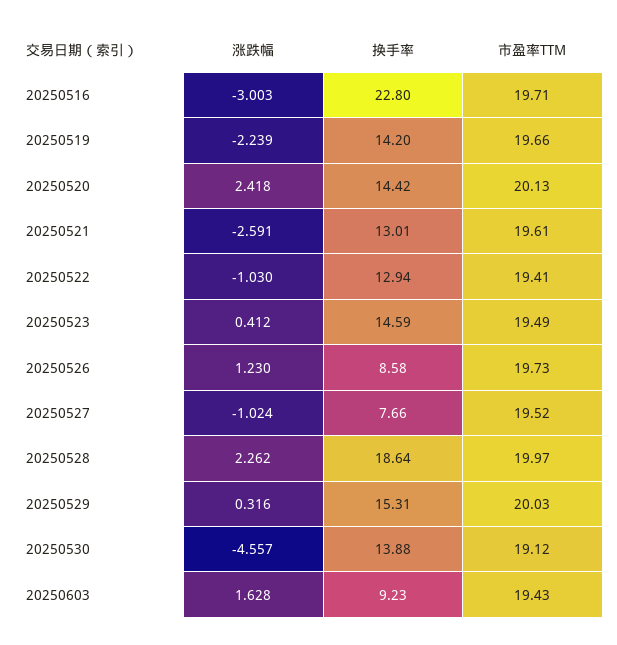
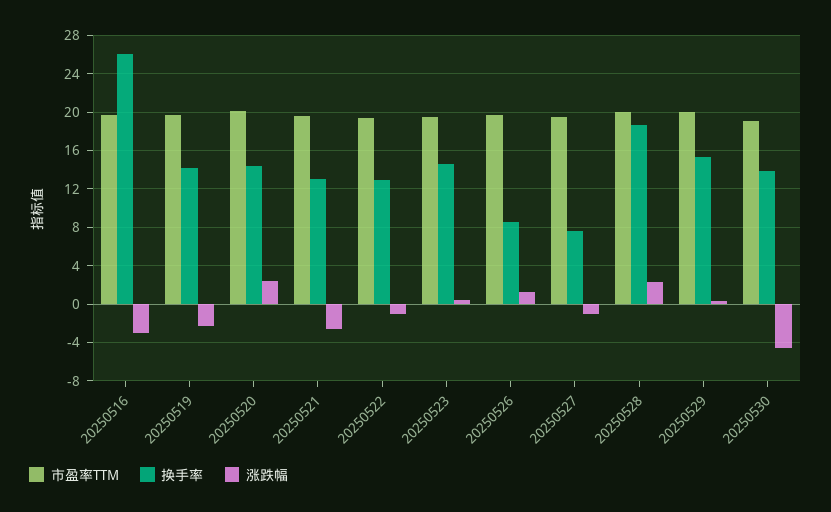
  {
    "涨跌幅": {
      "20250516": -3.003,
      "20250519": -2.239,
      "20250520": 2.418,
      "20250521": -2.591,
      "20250522": -1.03,
      "20250523": 0.412,
      "20250526": 1.23,
      "20250527": -1.024,
      "20250528": 2.262,
      "20250529": 0.316,
-     "20250530": -4.557,
+     "20250530": -4.557
-     "20250603": 1.628
    },
    "换手率": {
-     "20250516": 22.8,
+     "20250516": 26,
      "20250519": 14.2,
      "20250520": 14.42,
      "20250521": 13.01,
      "20250522": 12.94,
      "20250523": 14.59,
      "20250526": 8.58,
      "20250527": 7.66,
      "20250528": 18.64,
      "20250529": 15.31,
-     "20250530": 13.88,
+     "20250530": 13.88
-     "20250603": 9.23
    },
    "市盈率TTM": {
      "20250516": 19.71,
      "20250519": 19.66,
      "20250520": 20.13,
      "20250521": 19.61,
      "20250522": 19.41,
      "20250523": 19.49,
      "20250526": 19.73,
      "20250527": 19.52,
      "20250528": 19.97,
      "20250529": 20.03,
-     "20250530": 19.12,
+     "20250530": 19.12
-     "20250603": 19.43
    }
  }

